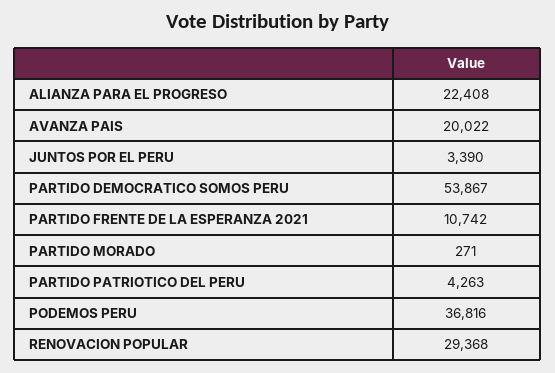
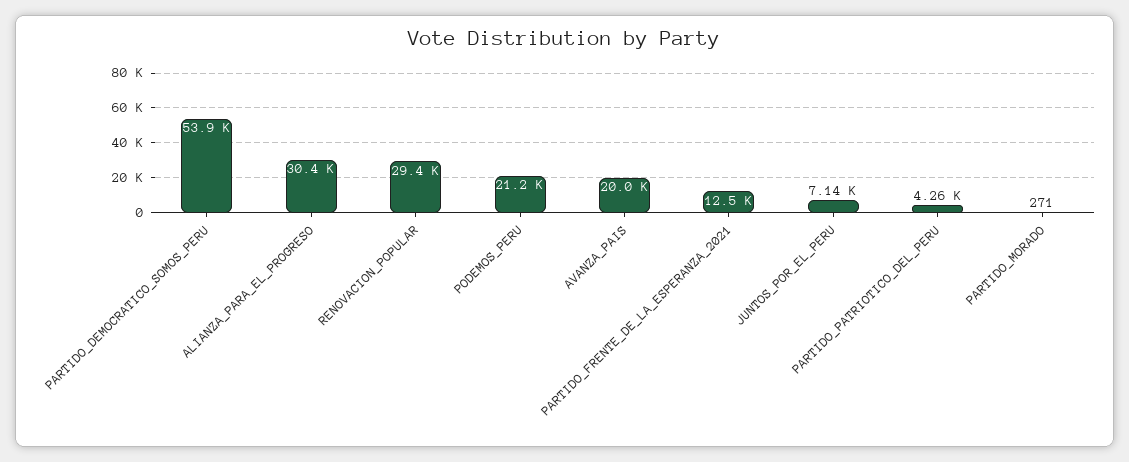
  {
-   "ALIANZA PARA EL PROGRESO": 22408,
+   "ALIANZA PARA EL PROGRESO": 30400,
    "AVANZA PAIS": 20022,
-   "JUNTOS POR EL PERU": 3390,
+   "JUNTOS POR EL PERU": 7140,
    "PARTIDO DEMOCRATICO SOMOS PERU": 53867,
-   "PARTIDO FRENTE DE LA ESPERANZA 2021": 10742,
+   "PARTIDO FRENTE DE LA ESPERANZA 2021": 12500,
    "PARTIDO MORADO": 271,
    "PARTIDO PATRIOTICO DEL PERU": 4263,
-   "PODEMOS PERU": 36816,
+   "PODEMOS PERU": 21200,
    "RENOVACION POPULAR": 29368
  }

